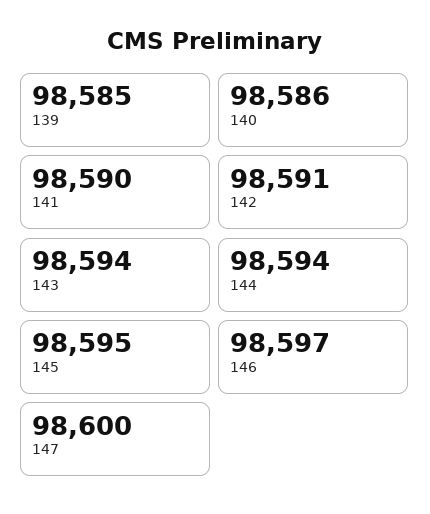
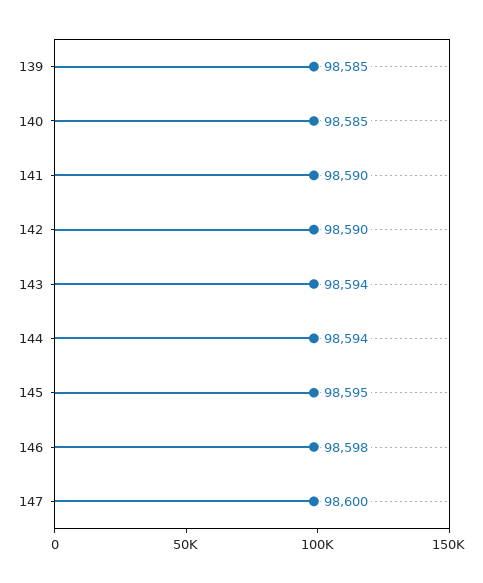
  {
    "139": 98585,
-   "140": 98586,
+   "140": 98585,
    "141": 98590,
-   "142": 98591,
+   "142": 98590,
    "143": 98594,
    "144": 98594,
    "145": 98595,
-   "146": 98597,
+   "146": 98598,
    "147": 98600
  }

